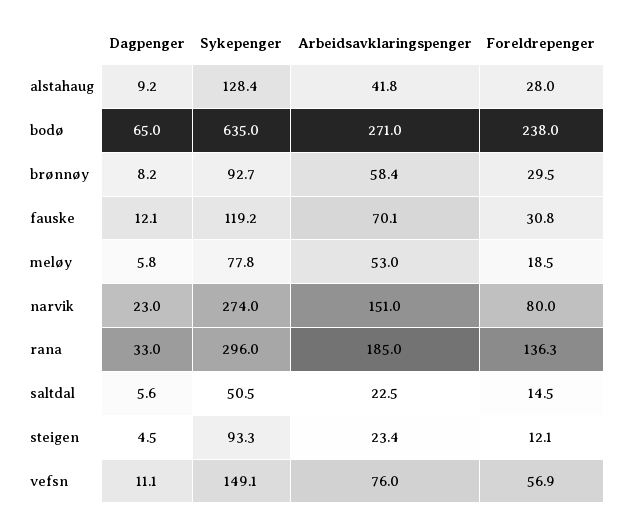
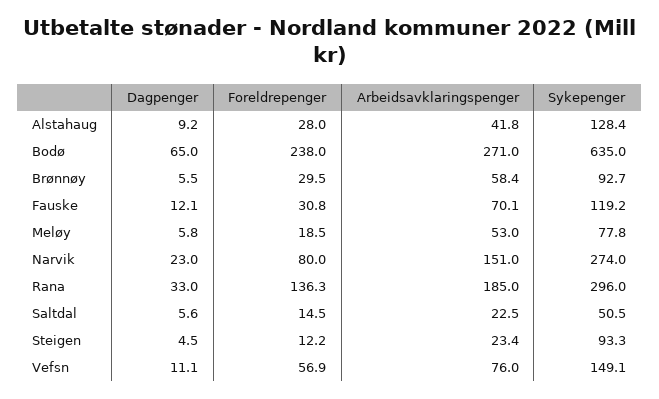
  {
    "Dagpenger": {
      "alstahaug": 9.2,
      "bodø": 65,
-     "brønnøy": 8.2,
+     "brønnøy": 5.5,
      "fauske": 12.1,
      "meløy": 5.8,
      "narvik": 23,
      "rana": 33,
      "saltdal": 5.6,
      "steigen": 4.5,
      "vefsn": 11.1
    },
    "Sykepenger": {
      "alstahaug": 128.4,
      "bodø": 635,
      "brønnøy": 92.7,
      "fauske": 119.2,
      "meløy": 77.8,
      "narvik": 274,
      "rana": 296,
      "saltdal": 50.5,
      "steigen": 93.3,
      "vefsn": 149.1
    },
    "Arbeidsavklaringspenger": {
      "alstahaug": 41.8,
      "bodø": 271,
      "brønnøy": 58.4,
      "fauske": 70.1,
      "meløy": 53,
      "narvik": 151,
      "rana": 185,
      "saltdal": 22.5,
      "steigen": 23.4,
      "vefsn": 76
    },
    "Foreldrepenger": {
      "alstahaug": 28,
      "bodø": 238,
      "brønnøy": 29.5,
      "fauske": 30.8,
      "meløy": 18.5,
      "narvik": 80,
      "rana": 136.3,
      "saltdal": 14.5,
-     "steigen": 12.1,
+     "steigen": 12.2,
      "vefsn": 56.9
    }
  }

